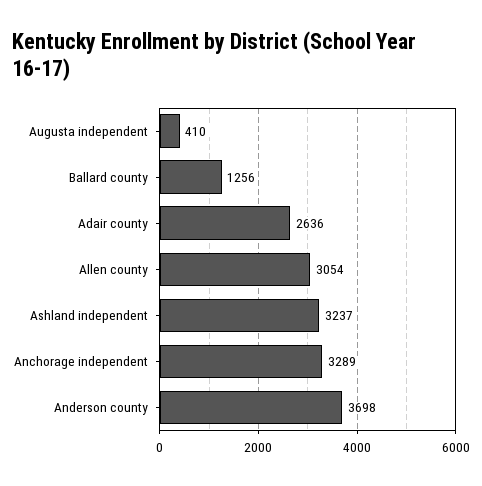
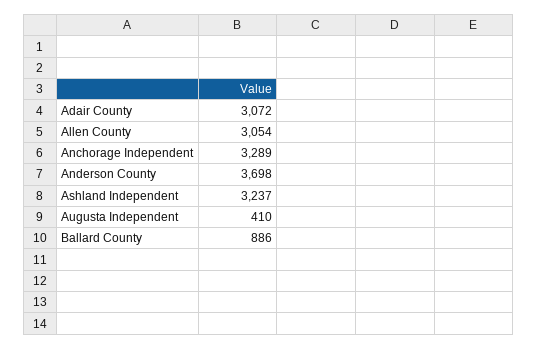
  {
    "Augusta independent": 410,
-   "Ballard county": 1256,
+   "Ballard county": 886,
-   "Adair county": 2636,
+   "Adair county": 3072,
    "Allen county": 3054,
    "Ashland independent": 3237,
    "Anchorage independent": 3289,
    "Anderson county": 3698
  }

